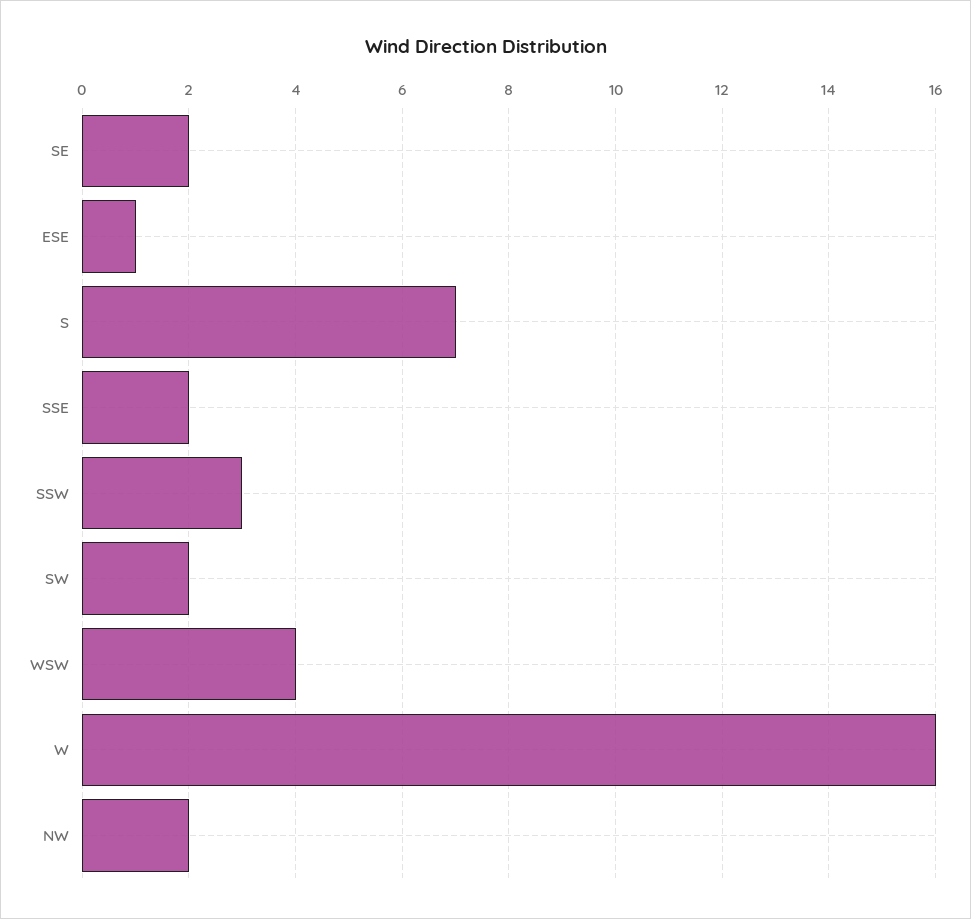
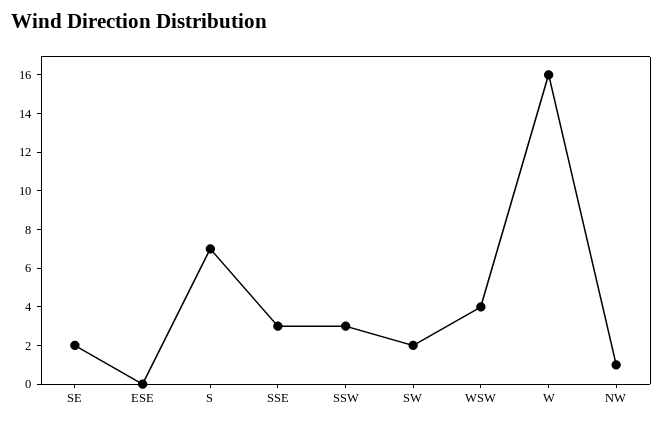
  {
    "SE": 2,
-   "ESE": 1,
+   "ESE": 0,
    "S": 7,
-   "SSE": 2,
+   "SSE": 3,
    "SSW": 3,
    "SW": 2,
    "WSW": 4,
    "W": 16,
-   "NW": 2
+   "NW": 1
  }

